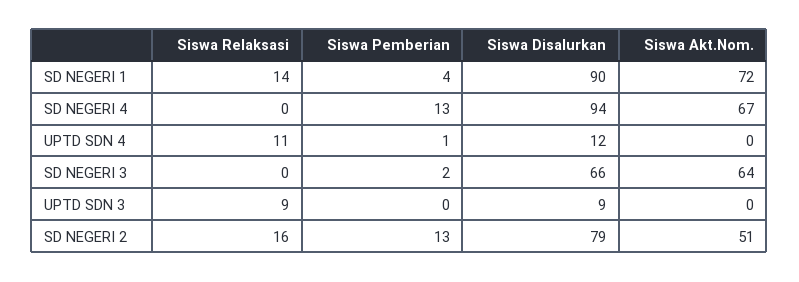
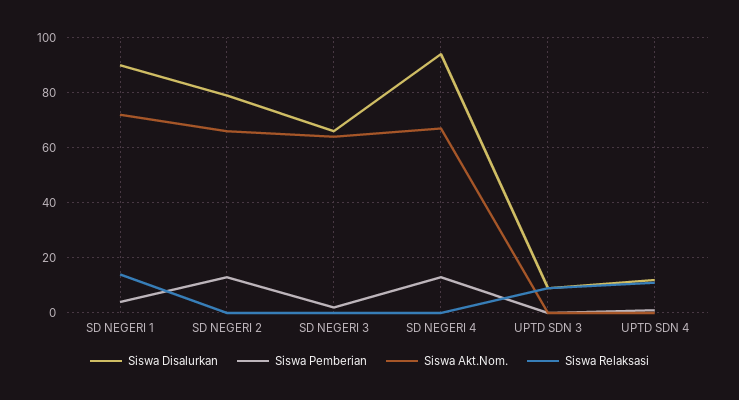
  {
    "Siswa Relaksasi": {
      "SD NEGERI 1": 14,
      "SD NEGERI 4": 0,
      "UPTD SDN 4": 11,
      "SD NEGERI 3": 0,
      "UPTD SDN 3": 9,
-     "SD NEGERI 2": 16
+     "SD NEGERI 2": 0
    },
    "Siswa Pemberian": {
      "SD NEGERI 1": 4,
      "SD NEGERI 4": 13,
      "UPTD SDN 4": 1,
      "SD NEGERI 3": 2,
      "UPTD SDN 3": 0,
      "SD NEGERI 2": 13
    },
    "Siswa Disalurkan": {
      "SD NEGERI 1": 90,
      "SD NEGERI 4": 94,
      "UPTD SDN 4": 12,
      "SD NEGERI 3": 66,
      "UPTD SDN 3": 9,
      "SD NEGERI 2": 79
    },
    "Siswa Akt.Nom.": {
      "SD NEGERI 1": 72,
      "SD NEGERI 4": 67,
      "UPTD SDN 4": 0,
      "SD NEGERI 3": 64,
      "UPTD SDN 3": 0,
-     "SD NEGERI 2": 51
+     "SD NEGERI 2": 65
    }
  }

